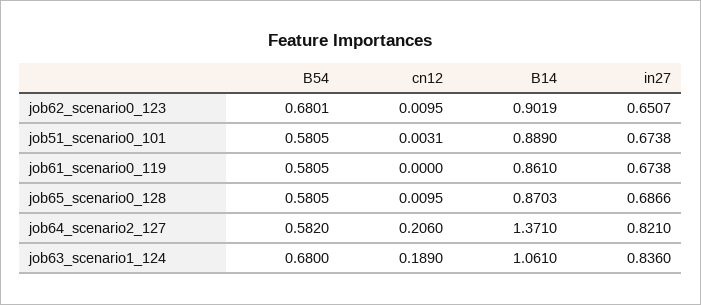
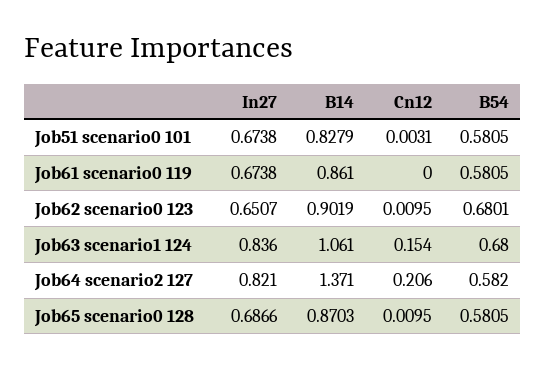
  {
    "B54": {
      "job62_scenario0_123": 0.6801,
      "job51_scenario0_101": 0.5805,
      "job61_scenario0_119": 0.5805,
      "job65_scenario0_128": 0.5805,
      "job64_scenario2_127": 0.582,
      "job63_scenario1_124": 0.68
    },
    "cn12": {
      "job62_scenario0_123": 0.0095,
      "job51_scenario0_101": 0.0031,
      "job61_scenario0_119": 0,
      "job65_scenario0_128": 0.0095,
      "job64_scenario2_127": 0.206,
-     "job63_scenario1_124": 0.189
+     "job63_scenario1_124": 0.154
    },
    "B14": {
      "job62_scenario0_123": 0.9019,
-     "job51_scenario0_101": 0.889,
+     "job51_scenario0_101": 0.8279,
      "job61_scenario0_119": 0.861,
      "job65_scenario0_128": 0.8703,
      "job64_scenario2_127": 1.371,
      "job63_scenario1_124": 1.061
    },
    "in27": {
      "job62_scenario0_123": 0.6507,
      "job51_scenario0_101": 0.6738,
      "job61_scenario0_119": 0.6738,
      "job65_scenario0_128": 0.6866,
      "job64_scenario2_127": 0.821,
      "job63_scenario1_124": 0.836
    }
  }

